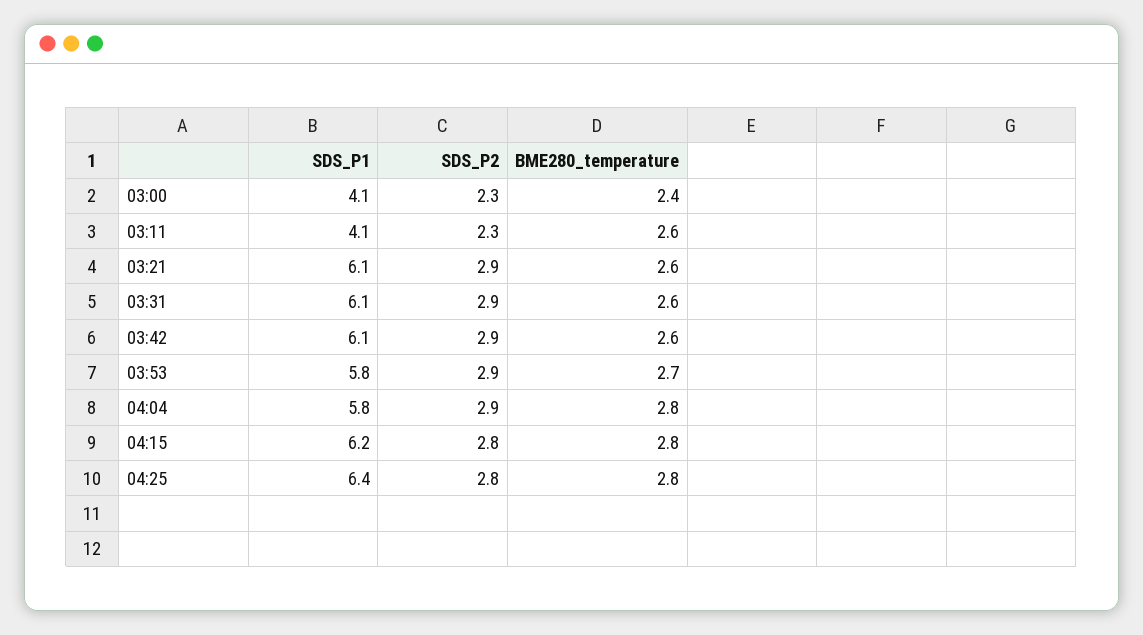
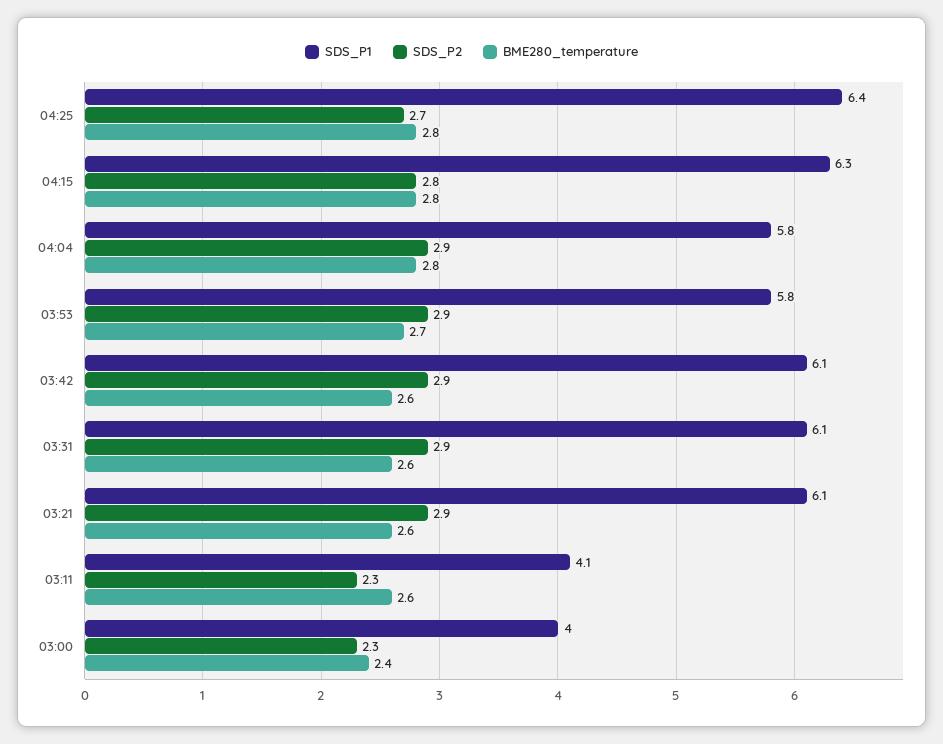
  {
    "SDS_P1": {
-     "03:00": 4.1,
+     "03:00": 4,
      "03:11": 4.1,
      "03:21": 6.1,
      "03:31": 6.1,
      "03:42": 6.1,
      "03:53": 5.8,
      "04:04": 5.8,
-     "04:15": 6.2,
+     "04:15": 6.3,
      "04:25": 6.4
    },
    "SDS_P2": {
      "03:00": 2.3,
      "03:11": 2.3,
      "03:21": 2.9,
      "03:31": 2.9,
      "03:42": 2.9,
      "03:53": 2.9,
      "04:04": 2.9,
      "04:15": 2.8,
-     "04:25": 2.8
+     "04:25": 2.7
    },
    "BME280_temperature": {
      "03:00": 2.4,
      "03:11": 2.6,
      "03:21": 2.6,
      "03:31": 2.6,
      "03:42": 2.6,
      "03:53": 2.7,
      "04:04": 2.8,
      "04:15": 2.8,
      "04:25": 2.8
    }
  }

